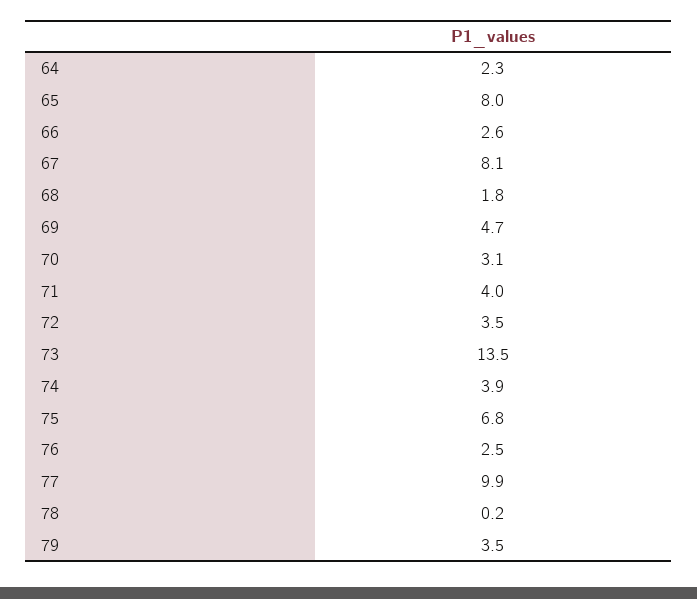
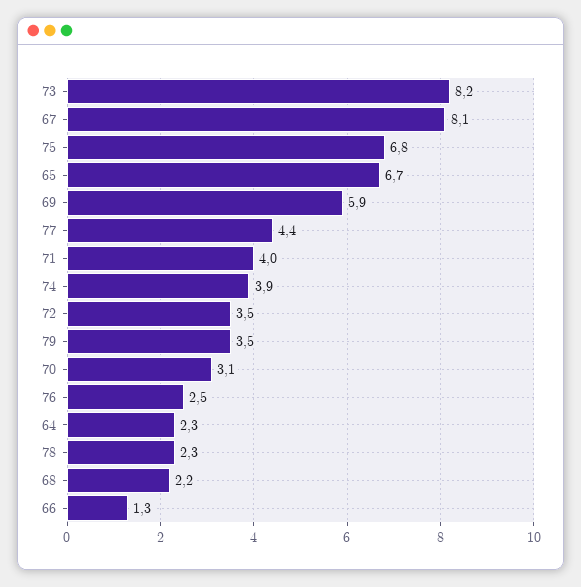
  {
    "64": 2.3,
-   "65": 8,
+   "65": 6.7,
-   "66": 2.6,
+   "66": 1.3,
    "67": 8.1,
-   "68": 1.8,
+   "68": 2.2,
-   "69": 4.7,
+   "69": 5.9,
    "70": 3.1,
    "71": 4,
    "72": 3.5,
-   "73": 13.5,
+   "73": 8.2,
    "74": 3.9,
    "75": 6.8,
    "76": 2.5,
-   "77": 9.9,
+   "77": 4.4,
-   "78": 0.2,
+   "78": 2.3,
    "79": 3.5
  }

